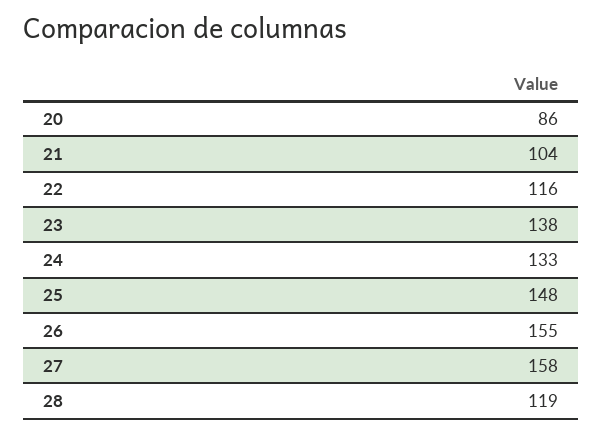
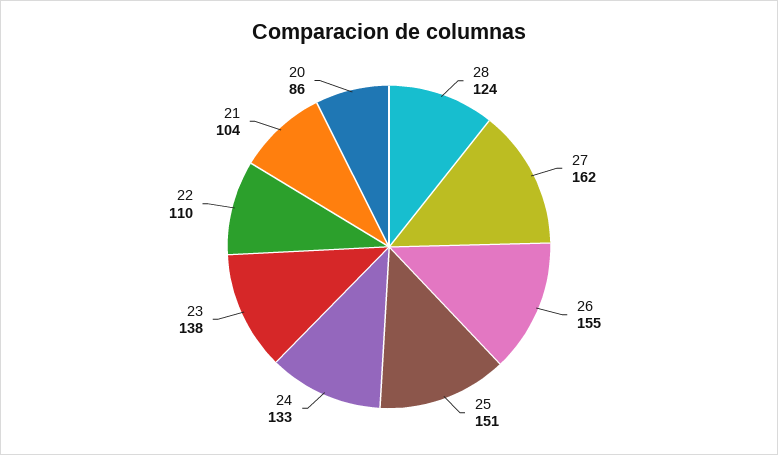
  {
    "20": 86,
    "21": 104,
-   "22": 116,
+   "22": 110,
    "23": 138,
    "24": 133,
-   "25": 148,
+   "25": 151,
    "26": 155,
-   "27": 158,
+   "27": 162,
-   "28": 119
+   "28": 124
  }

